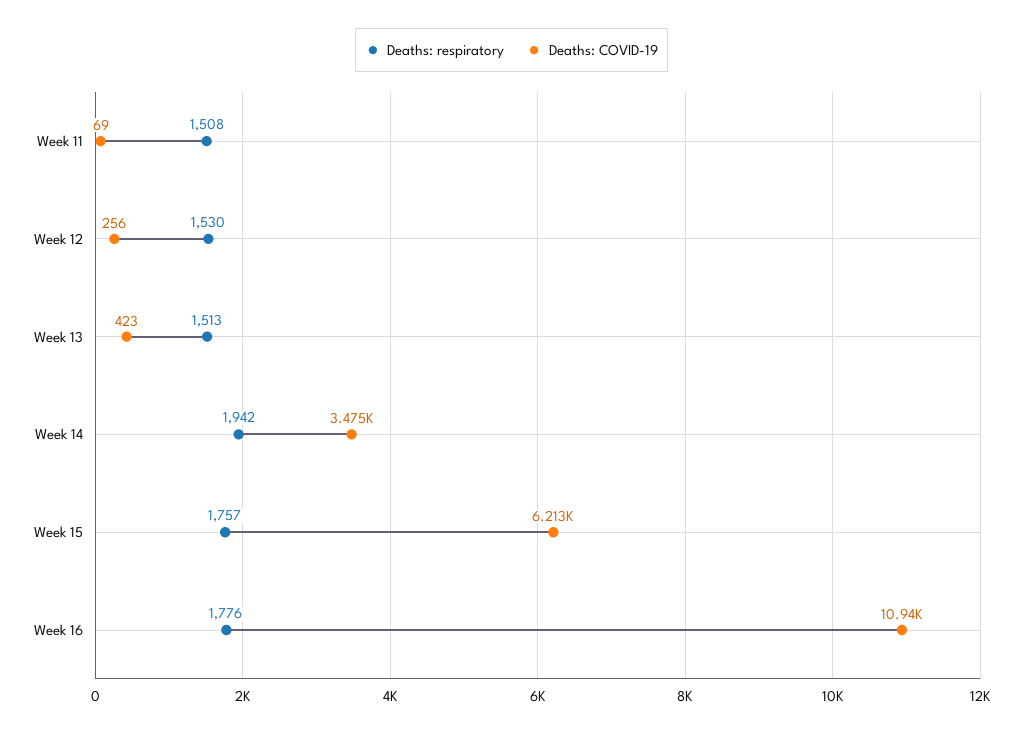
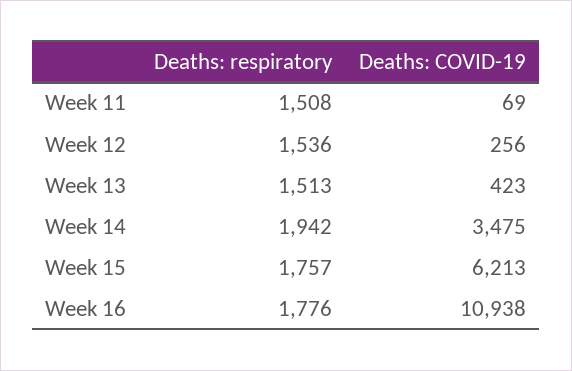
  {
    "Deaths: respiratory": {
      "Week 11": 1508,
-     "Week 12": 1530,
+     "Week 12": 1536,
      "Week 13": 1513,
      "Week 14": 1942,
      "Week 15": 1757,
      "Week 16": 1776
    },
    "Deaths: COVID-19": {
      "Week 11": 69,
      "Week 12": 256,
      "Week 13": 423,
      "Week 14": 3475,
      "Week 15": 6213,
      "Week 16": 10938
    }
  }

